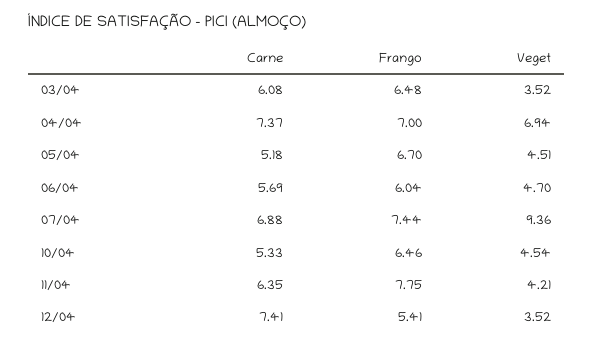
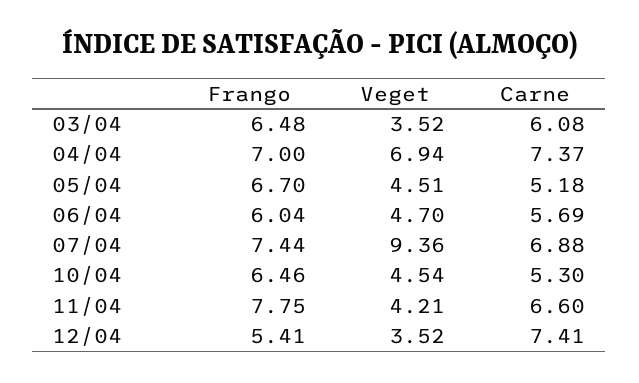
  {
    "Carne": {
      "03/04": 6.08,
      "04/04": 7.37,
      "05/04": 5.18,
      "06/04": 5.69,
      "07/04": 6.88,
-     "10/04": 5.33,
+     "10/04": 5.3,
-     "11/04": 6.35,
+     "11/04": 6.6,
      "12/04": 7.41
    },
    "Frango": {
      "03/04": 6.48,
      "04/04": 7,
      "05/04": 6.7,
      "06/04": 6.04,
      "07/04": 7.44,
      "10/04": 6.46,
      "11/04": 7.75,
      "12/04": 5.41
    },
    "Veget": {
      "03/04": 3.52,
      "04/04": 6.94,
      "05/04": 4.51,
      "06/04": 4.7,
      "07/04": 9.36,
      "10/04": 4.54,
      "11/04": 4.21,
      "12/04": 3.52
    }
  }

